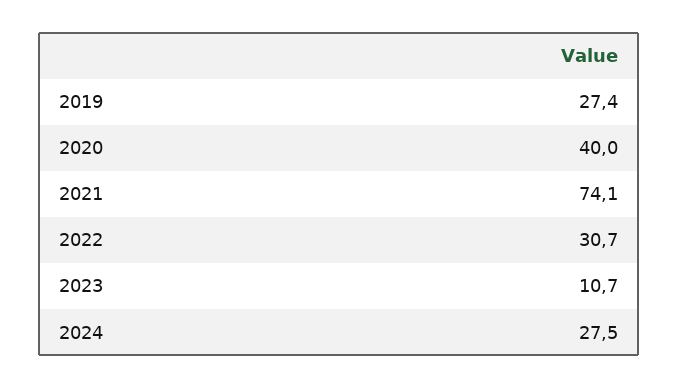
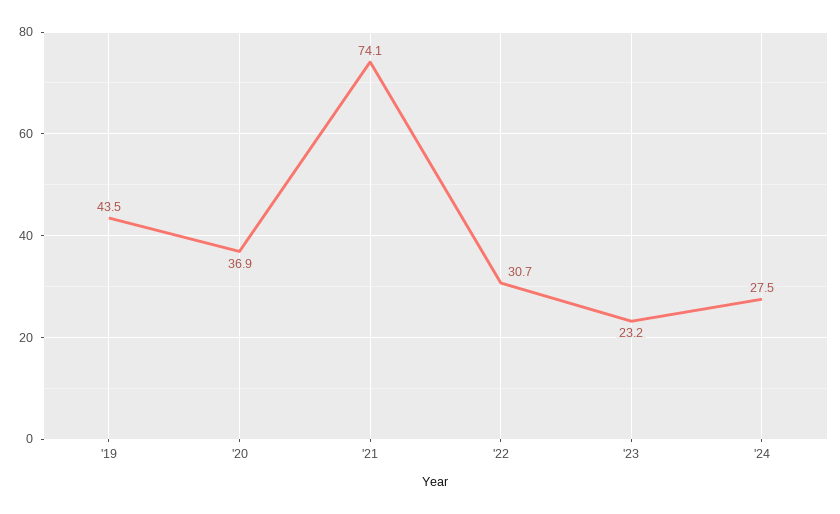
  {
-   "2019": 27.4,
+   "2019": 43.5,
-   "2020": 40,
+   "2020": 36.9,
    "2021": 74.1,
    "2022": 30.7,
-   "2023": 10.7,
+   "2023": 23.2,
    "2024": 27.5
  }

